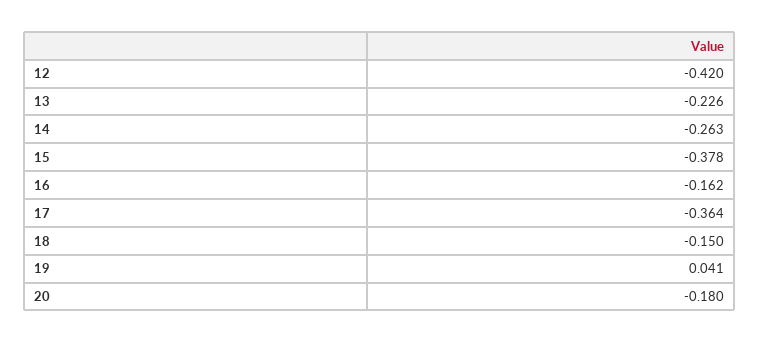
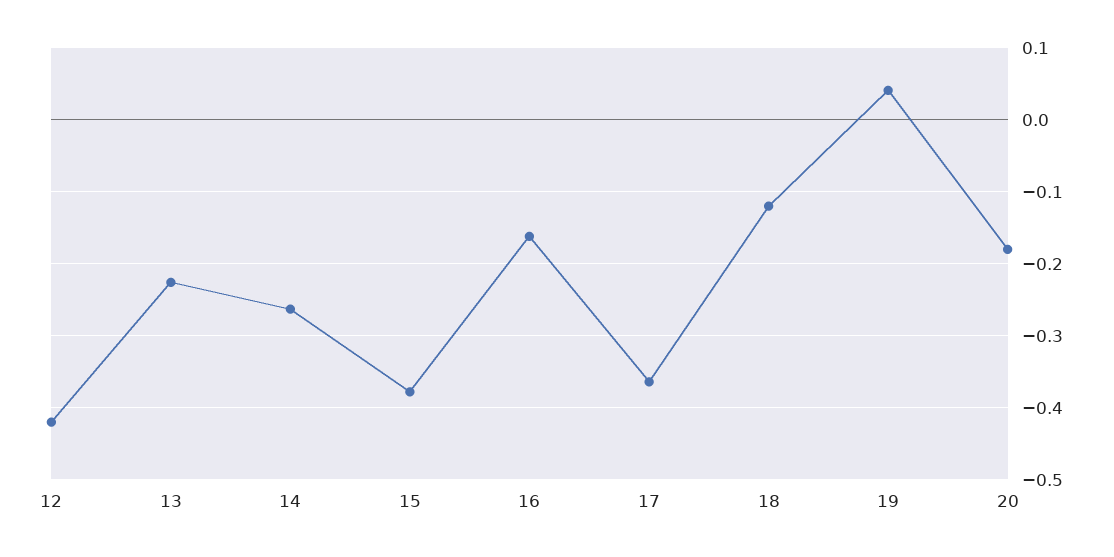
  {
    "12": -0.42,
    "13": -0.226,
    "14": -0.263,
    "15": -0.378,
    "16": -0.162,
    "17": -0.364,
-   "18": -0.15,
+   "18": -0.12,
    "19": 0.041,
    "20": -0.18
  }

